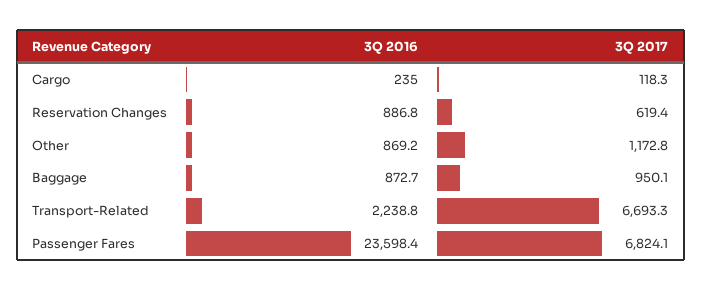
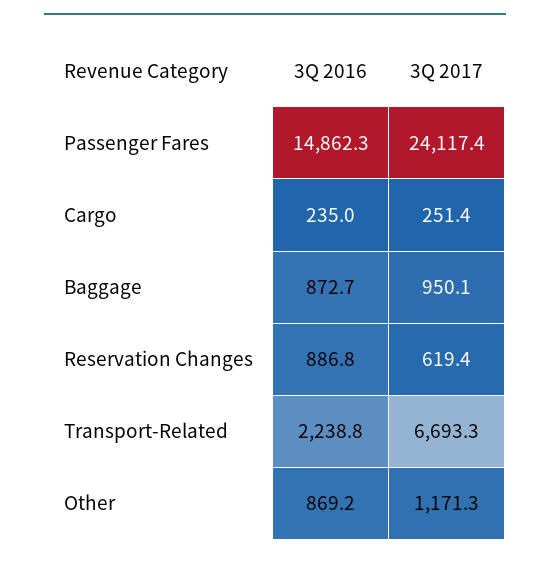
  {
    "3Q 2016": {
      "Cargo": 235,
      "Reservation Changes": 886.8,
      "Other": 869.2,
      "Baggage": 872.7,
      "Transport-Related": 2238.8,
-     "Passenger Fares": 23598.4
+     "Passenger Fares": 14862.3
    },
    "3Q 2017": {
-     "Cargo": 118.3,
+     "Cargo": 251.4,
      "Reservation Changes": 619.4,
-     "Other": 1172.8,
+     "Other": 1171.3,
      "Baggage": 950.1,
      "Transport-Related": 6693.3,
-     "Passenger Fares": 6824.1
+     "Passenger Fares": 24117.4
    }
  }

